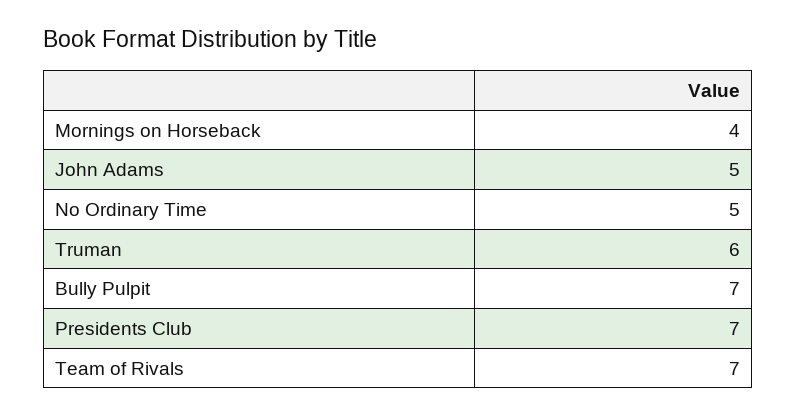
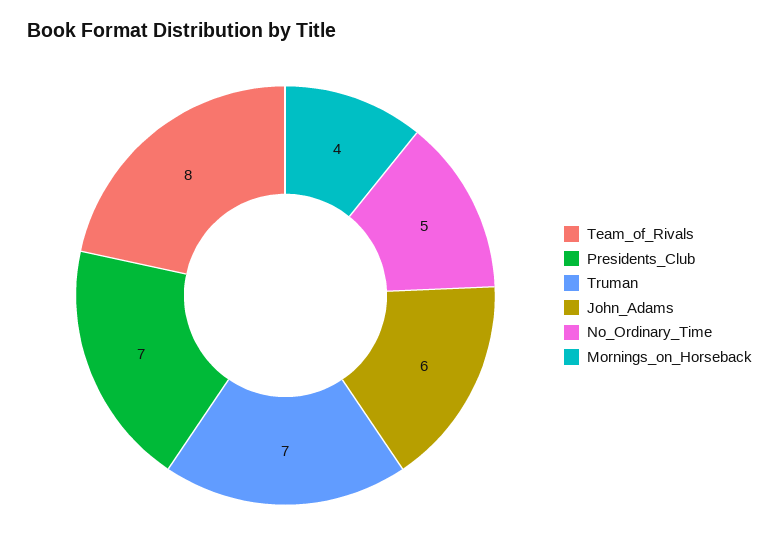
  {
    "Mornings on Horseback": 4,
-   "John Adams": 5,
+   "John Adams": 6,
    "No Ordinary Time": 5,
-   "Truman": 6,
+   "Truman": 7,
-   "Bully Pulpit": 7,
    "Presidents Club": 7,
-   "Team of Rivals": 7
+   "Team of Rivals": 8
  }

